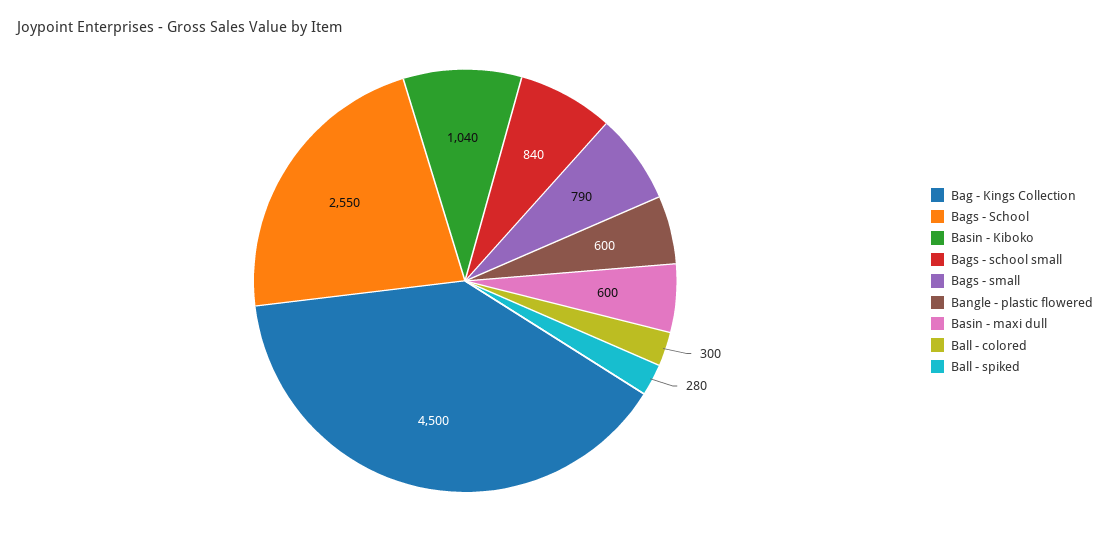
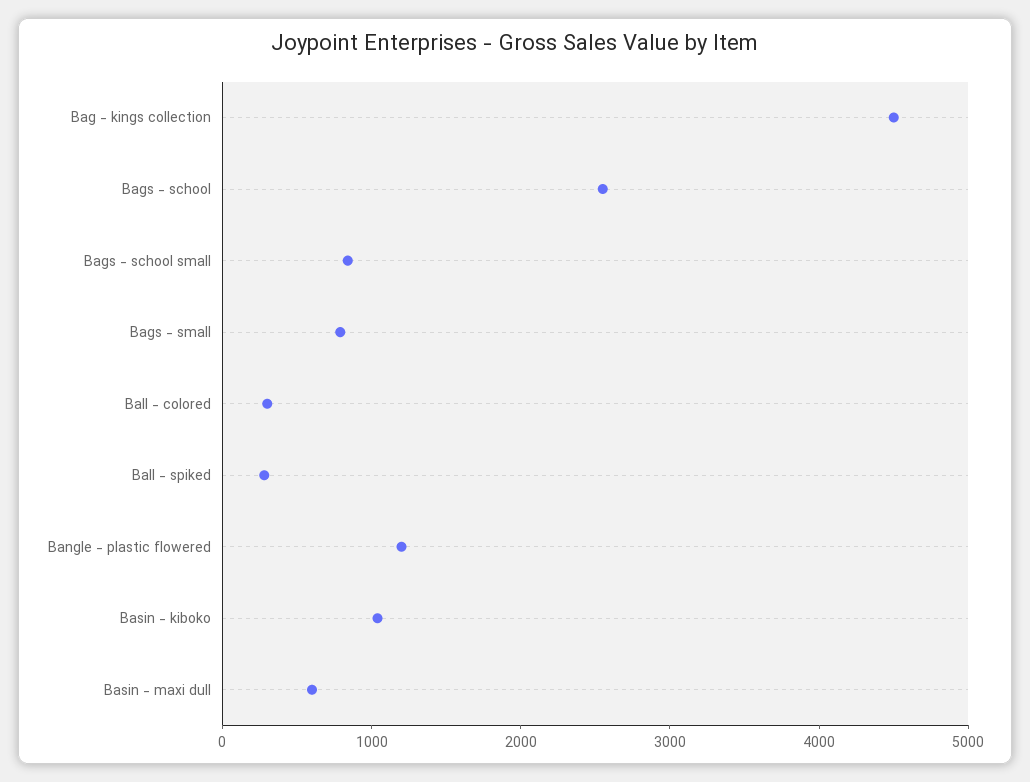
  {
    "Bag - Kings Collection": 4500,
    "Bags - School": 2550,
    "Basin - Kiboko": 1040,
    "Bags - school small": 840,
    "Bags - small": 790,
-   "Bangle - plastic flowered": 600,
+   "Bangle - plastic flowered": 1200,
    "Basin - maxi dull": 600,
    "Ball - colored": 300,
    "Ball - spiked": 280
  }

